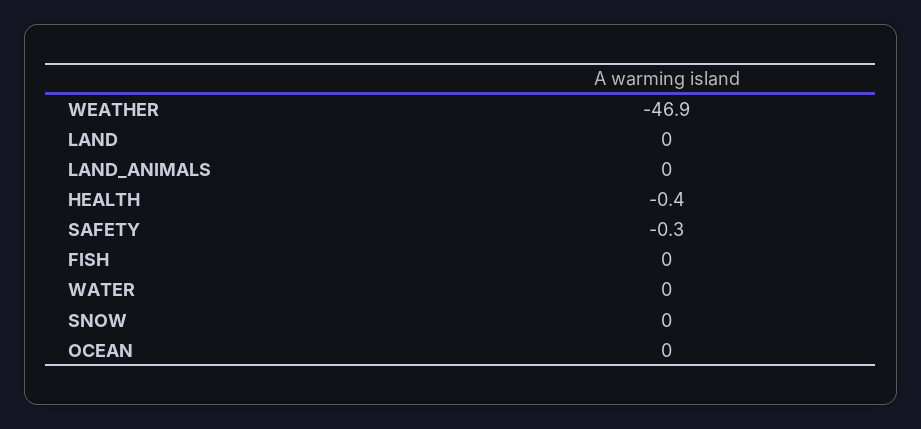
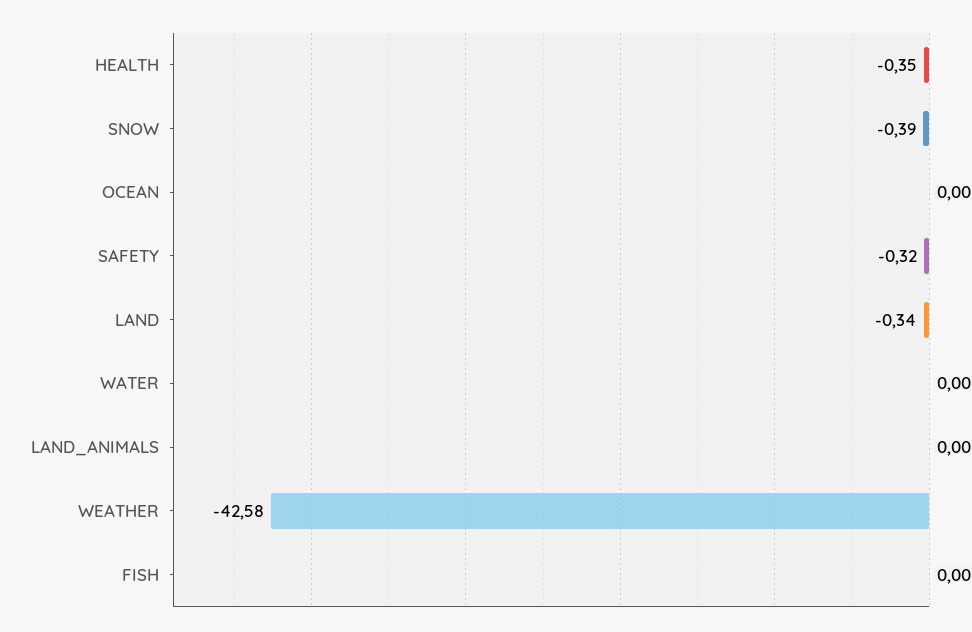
  {
-   "WEATHER": -46.9,
+   "WEATHER": -42.58,
-   "LAND": 0,
+   "LAND": -0.34,
    "LAND_ANIMALS": 0,
    "HEALTH": -0.35,
    "SAFETY": -0.32,
    "FISH": 0,
    "WATER": 0,
-   "SNOW": 0,
+   "SNOW": -0.39,
    "OCEAN": 0
  }

